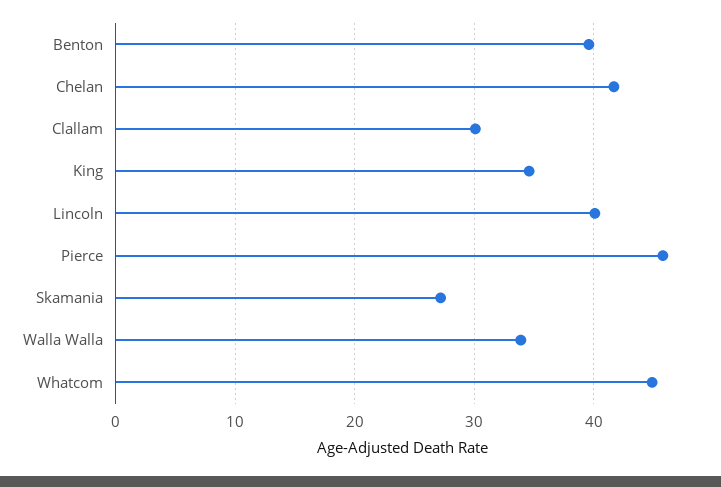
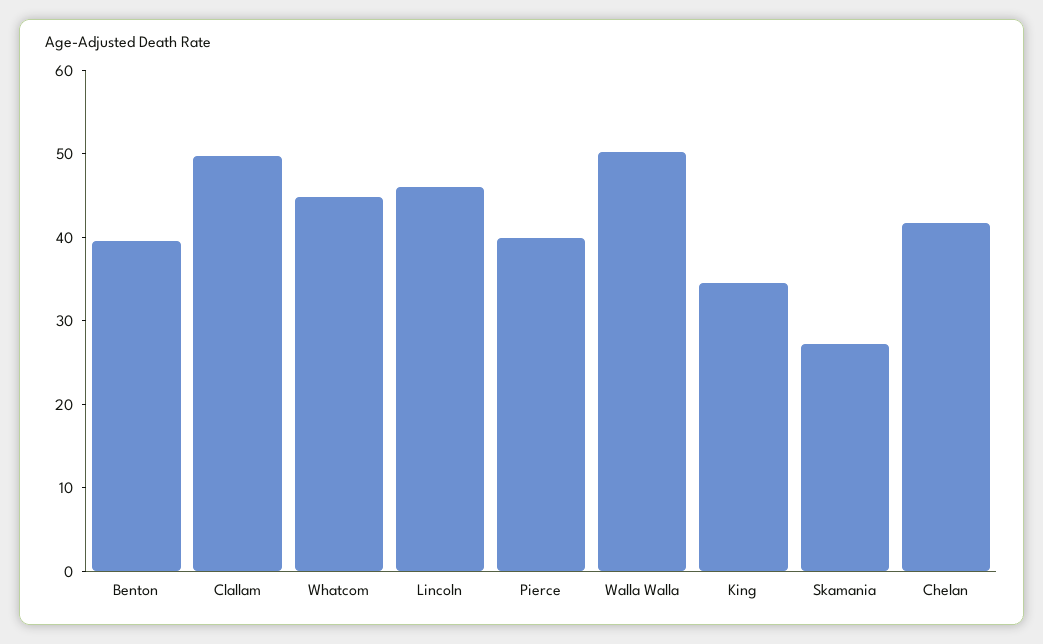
  {
    "Benton": 40,
    "Chelan": 42,
-   "Clallam": 30,
+   "Clallam": 50,
    "King": 35,
-   "Lincoln": 40,
+   "Lincoln": 46,
-   "Pierce": 46,
+   "Pierce": 40,
    "Skamania": 27,
-   "Walla Walla": 34,
+   "Walla Walla": 50,
    "Whatcom": 45
  }

